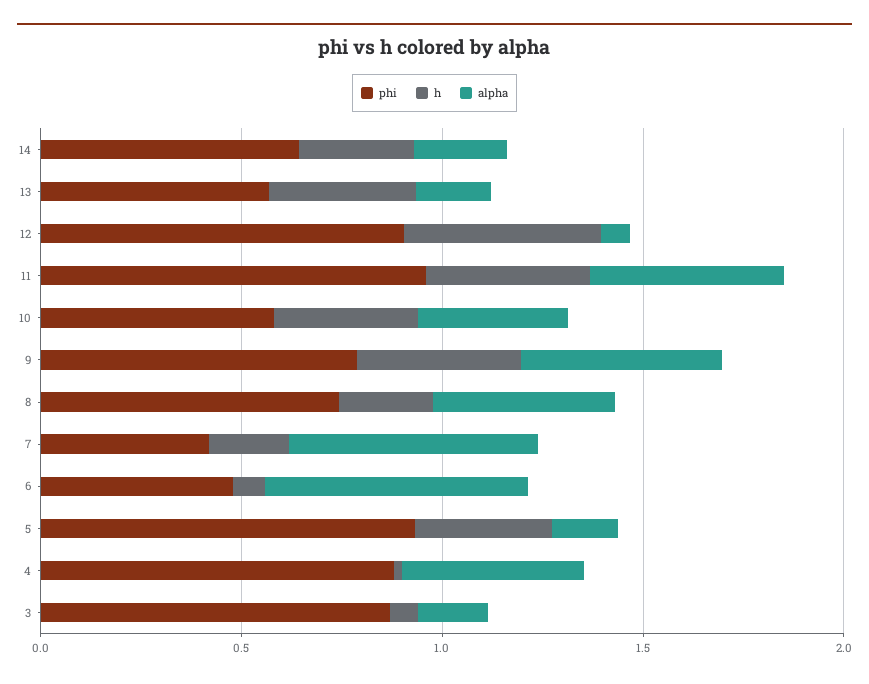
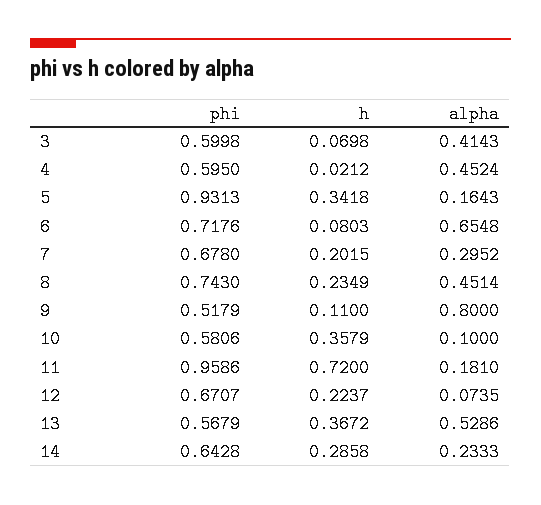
  {
    "phi": {
      "14": 0.6428,
      "13": 0.5679,
-     "12": 0.9,
+     "12": 0.6707,
      "11": 0.9586,
      "10": 0.5806,
-     "9": 0.8,
+     "9": 0.5179,
      "8": 0.743,
-     "7": 0.4,
+     "7": 0.678,
-     "6": 0.5,
+     "6": 0.7176,
      "5": 0.9313,
-     "4": 0.9,
+     "4": 0.595,
-     "3": 0.9
+     "3": 0.5998
    },
    "h": {
      "14": 0.2858,
      "13": 0.3672,
-     "12": 0.5,
+     "12": 0.2237,
-     "11": 0.4,
+     "11": 0.72,
      "10": 0.3579,
-     "9": 0.4,
+     "9": 0.11,
      "8": 0.2349,
      "7": 0.2015,
      "6": 0.0803,
      "5": 0.3418,
      "4": 0.0212,
      "3": 0.0698
    },
    "alpha": {
      "14": 0.2333,
-     "13": 0.2,
+     "13": 0.5286,
      "12": 0.0735,
-     "11": 0.5,
+     "11": 0.181,
-     "10": 0.4,
+     "10": 0.1,
-     "9": 0.5,
+     "9": 0.8,
      "8": 0.4514,
-     "7": 0.6,
+     "7": 0.2952,
      "6": 0.6548,
      "5": 0.1643,
      "4": 0.4524,
-     "3": 0.2
+     "3": 0.4143
    }
  }

